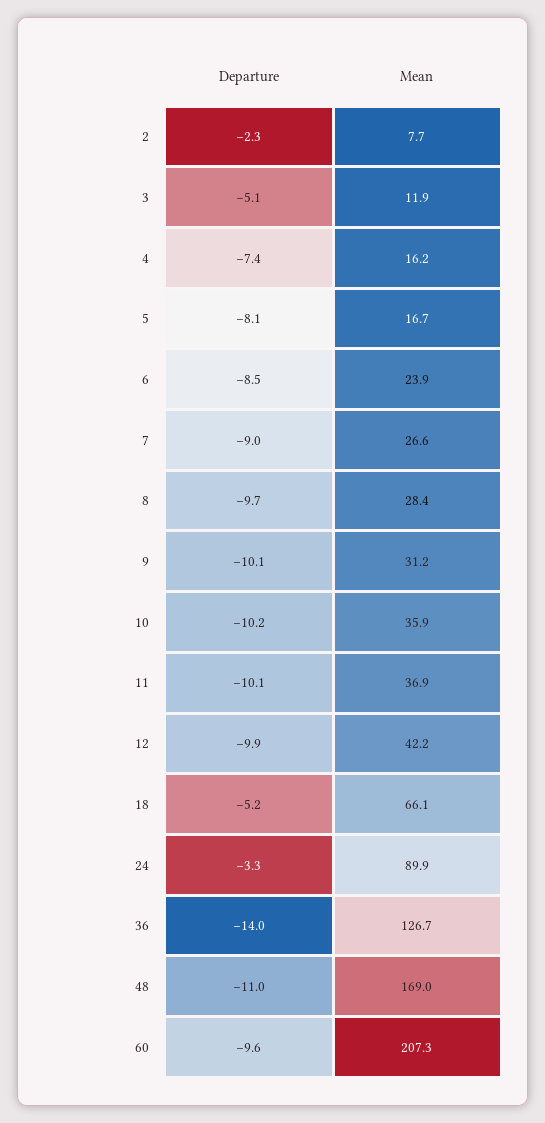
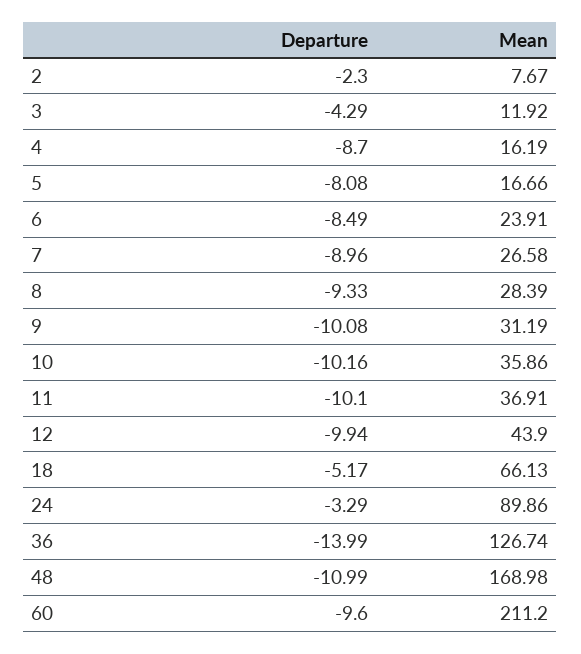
  {
    "Departure": {
      "2": -2.3,
-     "3": -5.1,
+     "3": -4.29,
-     "4": -7.4,
+     "4": -8.7,
      "5": -8.08,
      "6": -8.49,
      "7": -8.96,
-     "8": -9.7,
+     "8": -9.33,
      "9": -10.08,
      "10": -10.16,
      "11": -10.1,
      "12": -9.94,
      "18": -5.17,
      "24": -3.29,
      "36": -13.99,
      "48": -10.99,
      "60": -9.6
    },
    "Mean": {
      "2": 7.67,
      "3": 11.92,
      "4": 16.19,
      "5": 16.66,
      "6": 23.91,
      "7": 26.58,
      "8": 28.39,
      "9": 31.19,
      "10": 35.86,
      "11": 36.91,
-     "12": 42.2,
+     "12": 43.9,
      "18": 66.13,
      "24": 89.86,
      "36": 126.74,
      "48": 168.98,
-     "60": 207.3
+     "60": 211.2
    }
  }

